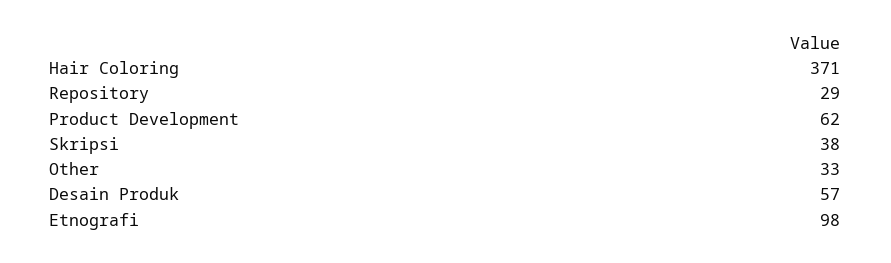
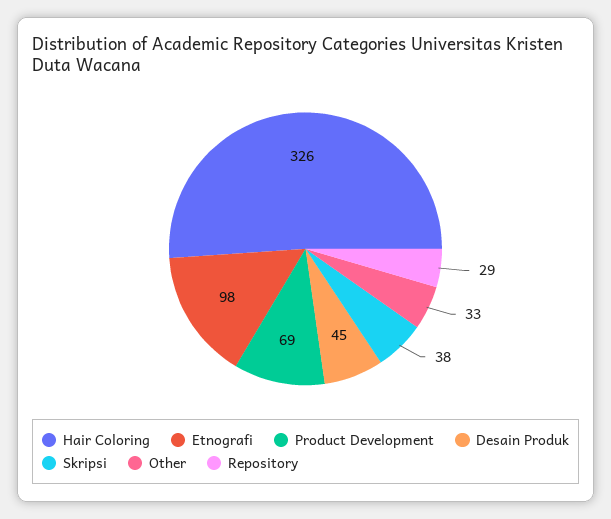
  {
-   "Hair Coloring": 371,
+   "Hair Coloring": 326,
    "Repository": 29,
-   "Product Development": 62,
+   "Product Development": 69,
    "Skripsi": 38,
    "Other": 33,
-   "Desain Produk": 57,
+   "Desain Produk": 45,
    "Etnografi": 98
  }

